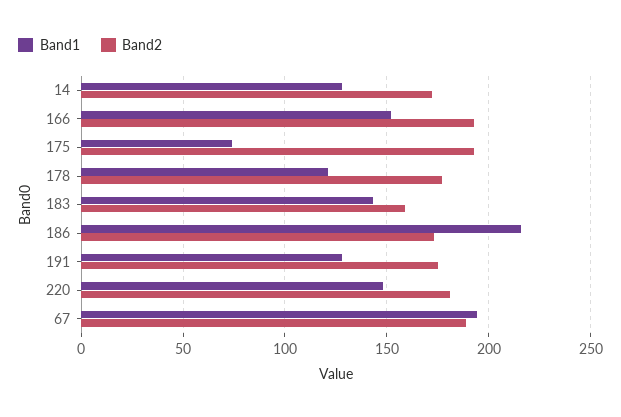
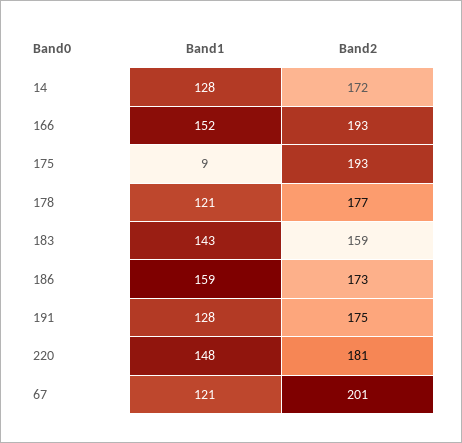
  {
    "Band1": {
      "14": 128,
      "166": 152,
-     "175": 75,
+     "175": 9,
      "178": 121,
      "183": 143,
-     "186": 215,
+     "186": 159,
      "191": 128,
      "220": 148,
-     "67": 195
+     "67": 121
    },
    "Band2": {
      "14": 172,
      "166": 193,
      "175": 193,
      "178": 177,
      "183": 159,
      "186": 173,
      "191": 175,
      "220": 181,
-     "67": 190
+     "67": 201
    }
  }

